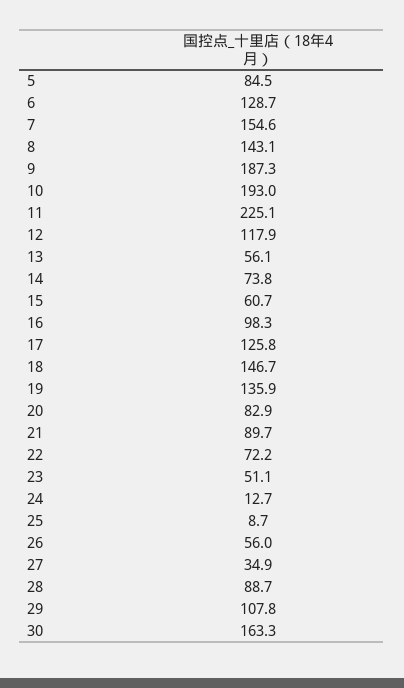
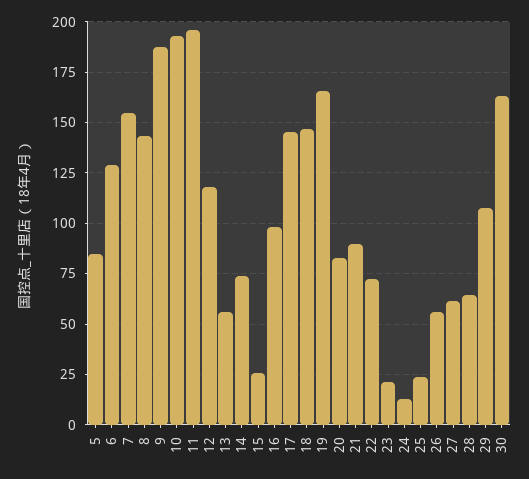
  {
    "5": 84.5,
    "6": 128.7,
    "7": 154.6,
    "8": 143.1,
    "9": 187.3,
    "10": 193,
-   "11": 225.1,
+   "11": 195,
    "12": 117.9,
    "13": 56.1,
    "14": 73.8,
-   "15": 60.7,
+   "15": 25,
    "16": 98.3,
-   "17": 125.8,
+   "17": 145,
    "18": 146.7,
-   "19": 135.9,
+   "19": 165,
    "20": 82.9,
    "21": 89.7,
    "22": 72.2,
-   "23": 51.1,
+   "23": 20,
    "24": 12.7,
-   "25": 8.7,
+   "25": 25,
    "26": 56,
-   "27": 34.9,
+   "27": 60,
-   "28": 88.7,
+   "28": 65,
    "29": 107.8,
    "30": 163.3
  }

